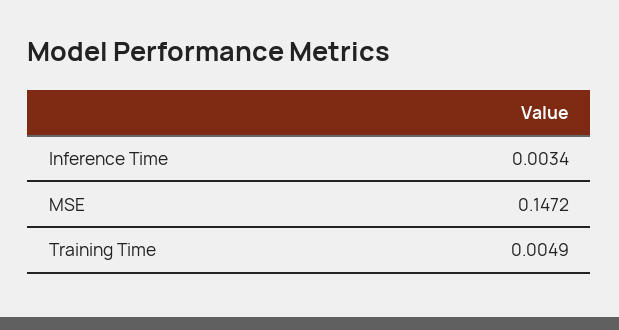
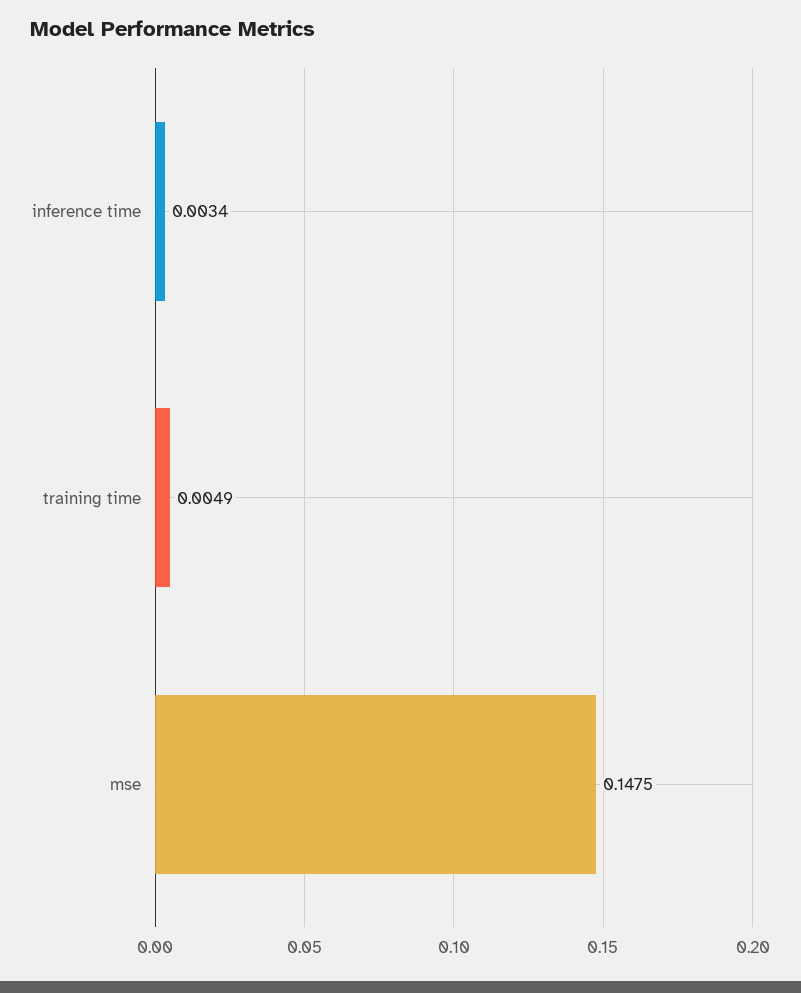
  {
    "Inference Time": 0.0034,
-   "MSE": 0.1472,
+   "MSE": 0.1475,
    "Training Time": 0.0049
  }

